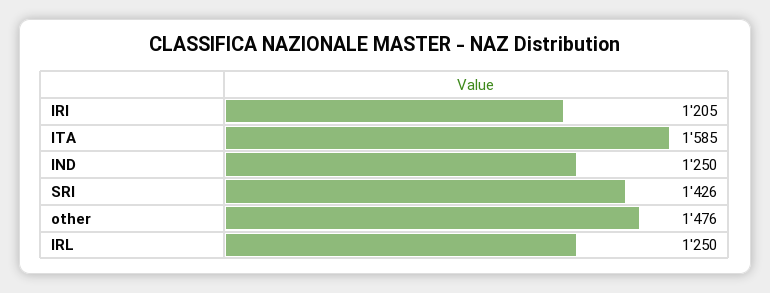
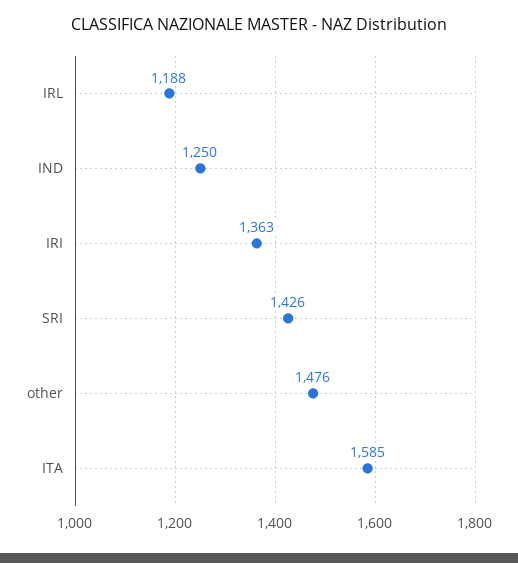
  {
-   "IRI": 1205,
+   "IRI": 1363,
    "ITA": 1585,
    "IND": 1250,
    "SRI": 1426,
    "other": 1476,
-   "IRL": 1250
+   "IRL": 1188
  }

